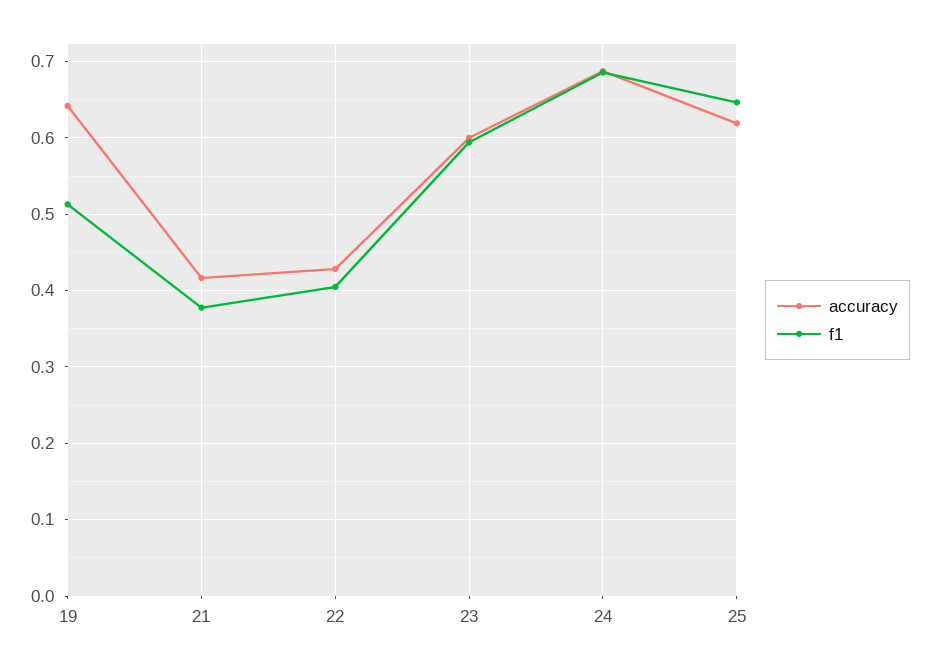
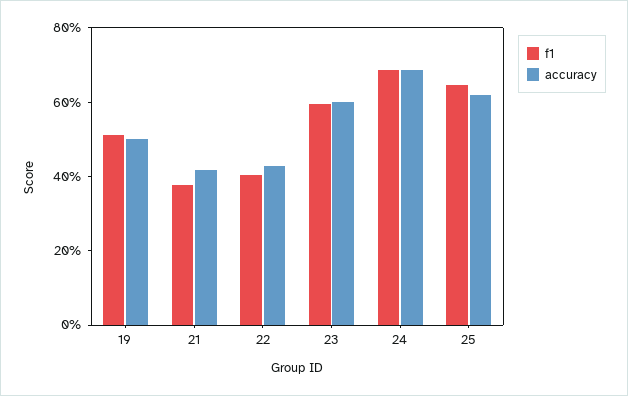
  {
    "accuracy": {
-     "19": 0.64,
+     "19": 0.5,
      "21": 0.42,
      "22": 0.43,
      "23": 0.6,
      "24": 0.69,
      "25": 0.62
    },
    "f1": {
      "19": 0.51,
      "21": 0.38,
      "22": 0.4,
      "23": 0.59,
      "24": 0.69,
      "25": 0.65
    }
  }

